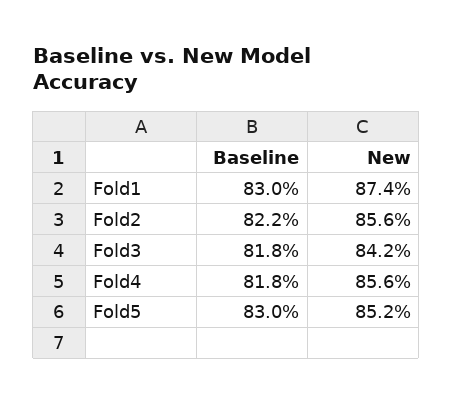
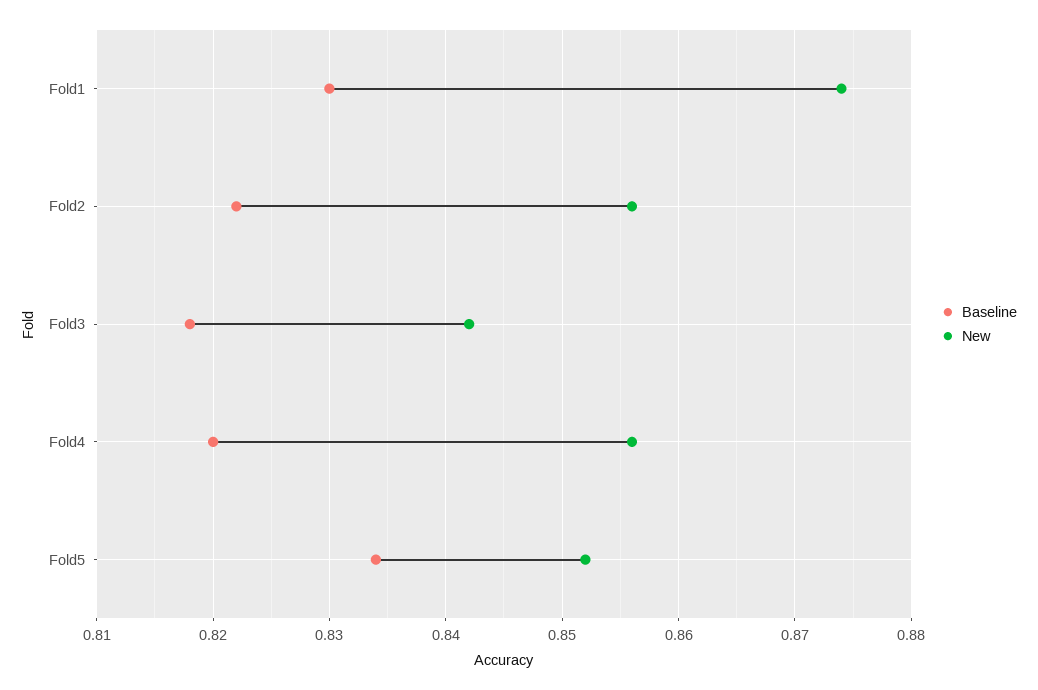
  {
    "Baseline": {
      "Fold1": 0.83,
      "Fold2": 0.822,
      "Fold3": 0.818,
-     "Fold4": 0.818,
+     "Fold4": 0.82,
-     "Fold5": 0.83
+     "Fold5": 0.834
    },
    "New": {
      "Fold1": 0.874,
      "Fold2": 0.856,
      "Fold3": 0.842,
      "Fold4": 0.856,
      "Fold5": 0.852
    }
  }

